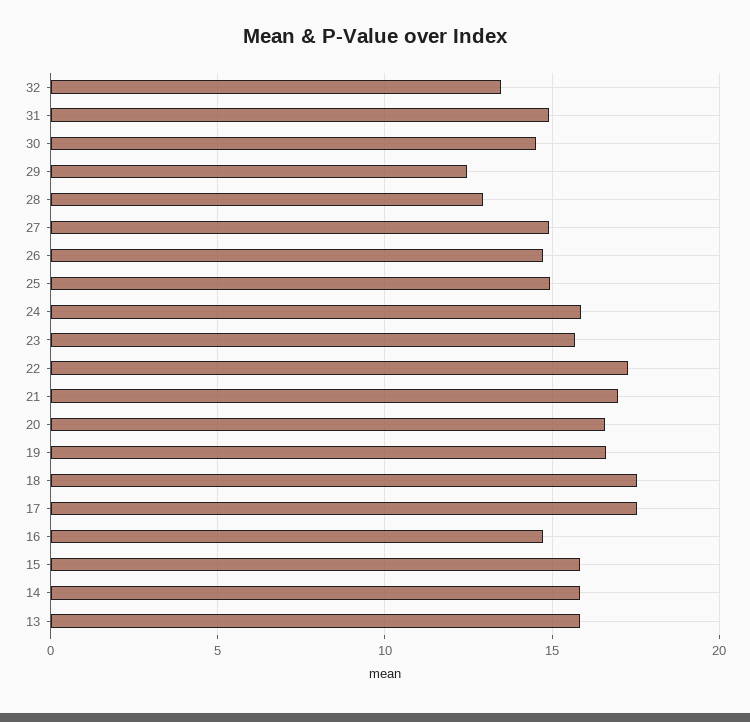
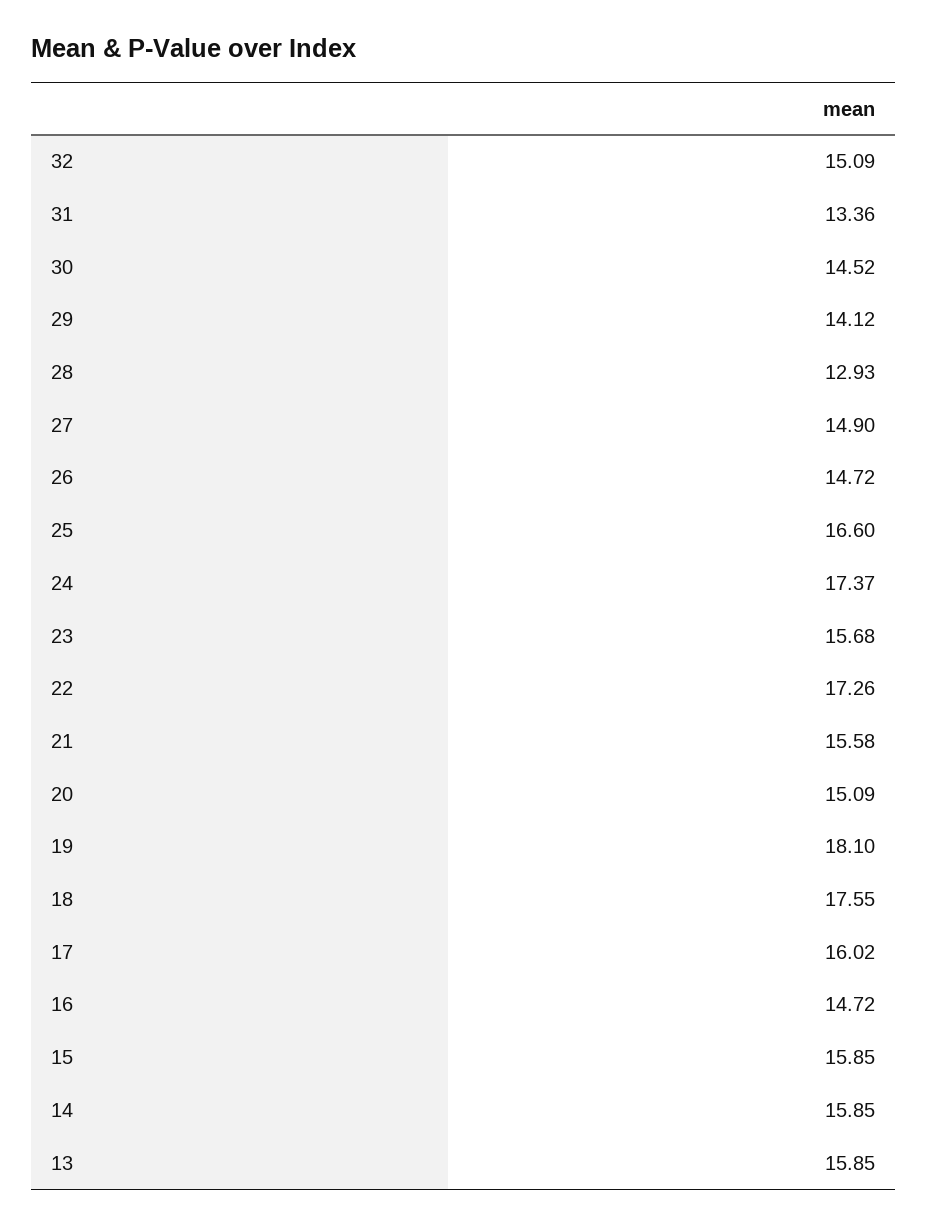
  {
-   "32": 13.5,
+   "32": 15.09,
-   "31": 15,
+   "31": 13.36,
    "30": 14.52,
-   "29": 12.5,
+   "29": 14.12,
    "28": 12.93,
    "27": 14.9,
    "26": 14.72,
-   "25": 15,
+   "25": 16.6,
-   "24": 16,
+   "24": 17.37,
    "23": 15.68,
    "22": 17.26,
-   "21": 17,
+   "21": 15.58,
-   "20": 16.5,
+   "20": 15.09,
-   "19": 16.5,
+   "19": 18.1,
    "18": 17.55,
-   "17": 17.5,
+   "17": 16.02,
    "16": 14.72,
    "15": 15.85,
    "14": 15.85,
    "13": 15.85
  }

